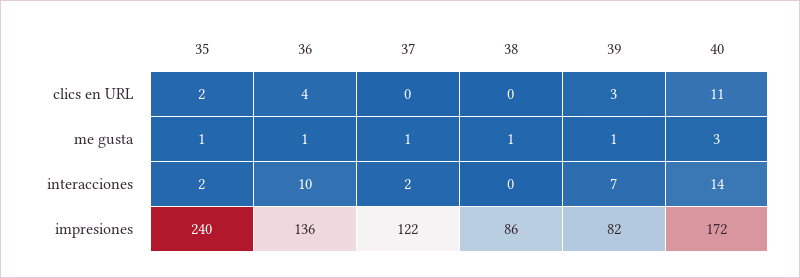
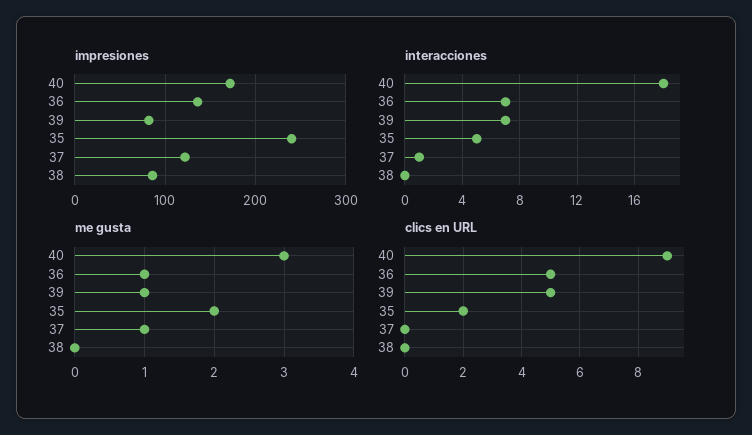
  {
    "clics en URL": {
      "35": 2,
-     "36": 4,
+     "36": 5,
      "37": 0,
      "38": 0,
-     "39": 3,
+     "39": 5,
-     "40": 11
+     "40": 9
    },
    "me gusta": {
-     "35": 1,
+     "35": 2,
      "36": 1,
      "37": 1,
-     "38": 1,
+     "38": 0,
      "39": 1,
      "40": 3
    },
    "interacciones": {
-     "35": 2,
+     "35": 5,
-     "36": 10,
+     "36": 7,
-     "37": 2,
+     "37": 1,
      "38": 0,
      "39": 7,
-     "40": 14
+     "40": 18
    },
    "impresiones": {
      "35": 240,
      "36": 136,
      "37": 122,
      "38": 86,
      "39": 82,
      "40": 172
    }
  }

